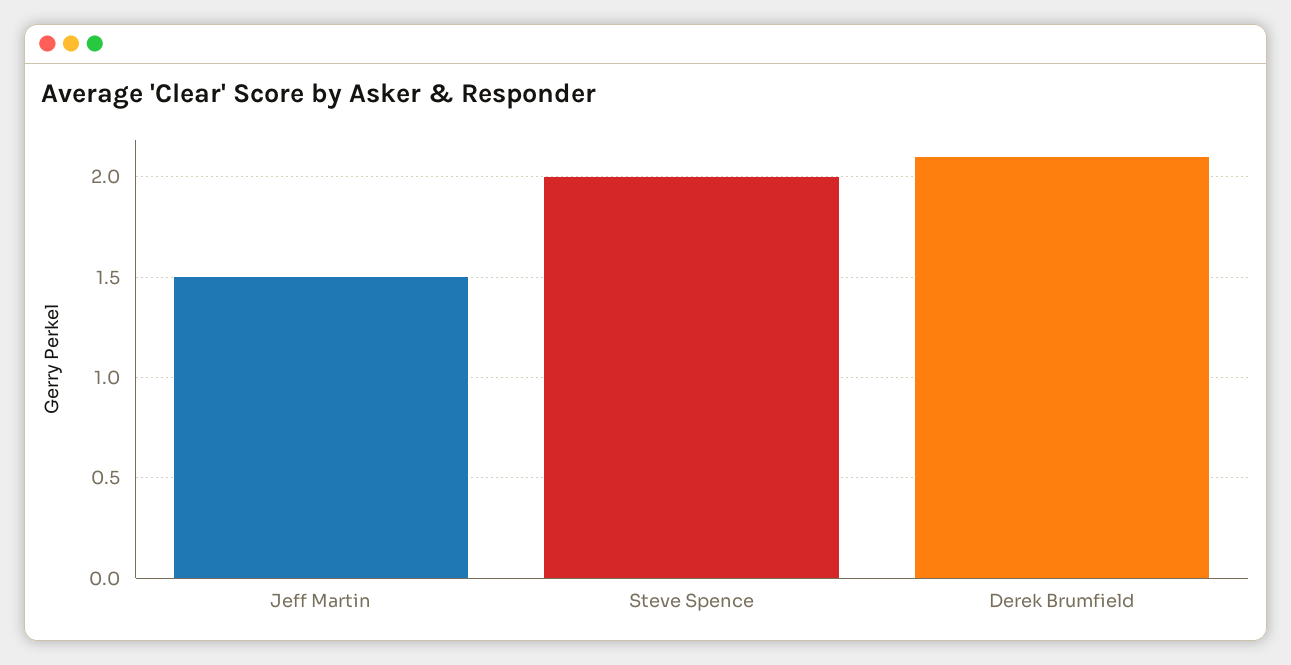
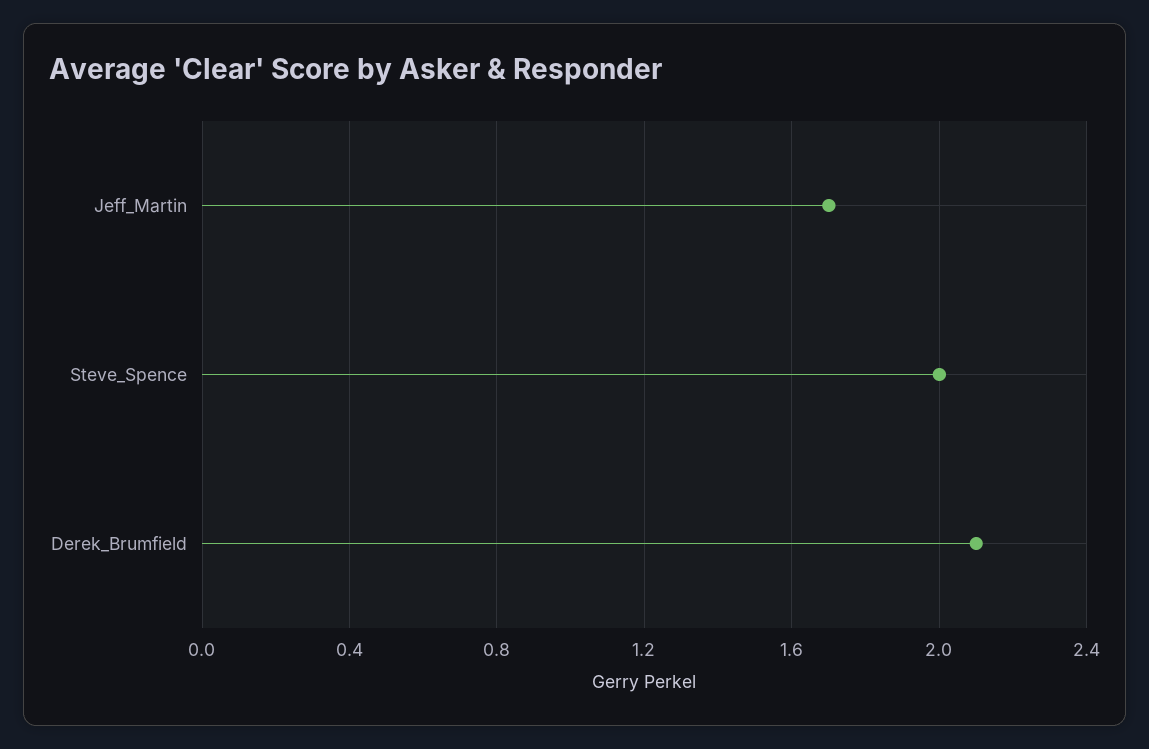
  {
-   "Jeff Martin": 1.5,
+   "Jeff Martin": 1.7,
    "Steve Spence": 2,
    "Derek Brumfield": 2.1
  }

